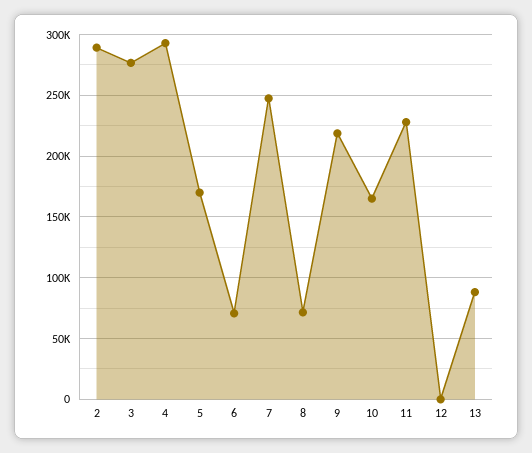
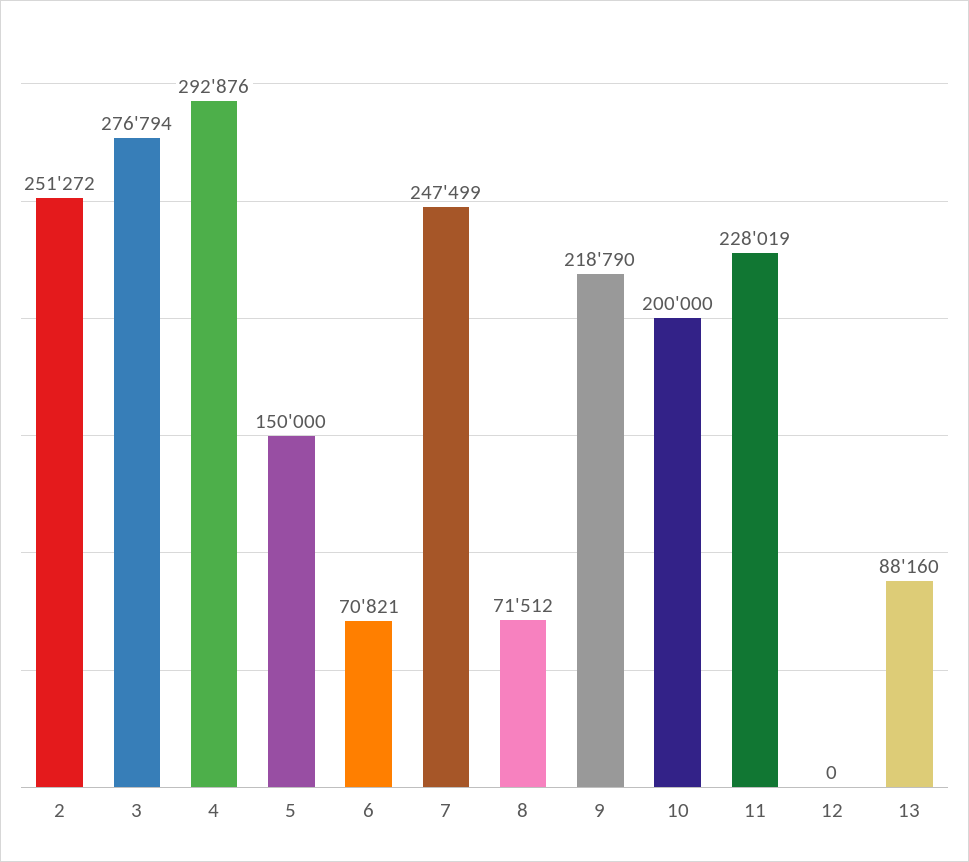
  {
-   "2": 290000,
+   "2": 251272,
    "3": 276794,
    "4": 292876,
-   "5": 170000,
+   "5": 150000,
    "6": 70821,
    "7": 247499,
    "8": 71512,
    "9": 218790,
-   "10": 165000,
+   "10": 200000,
    "11": 228019,
    "12": 0,
    "13": 88160
  }

